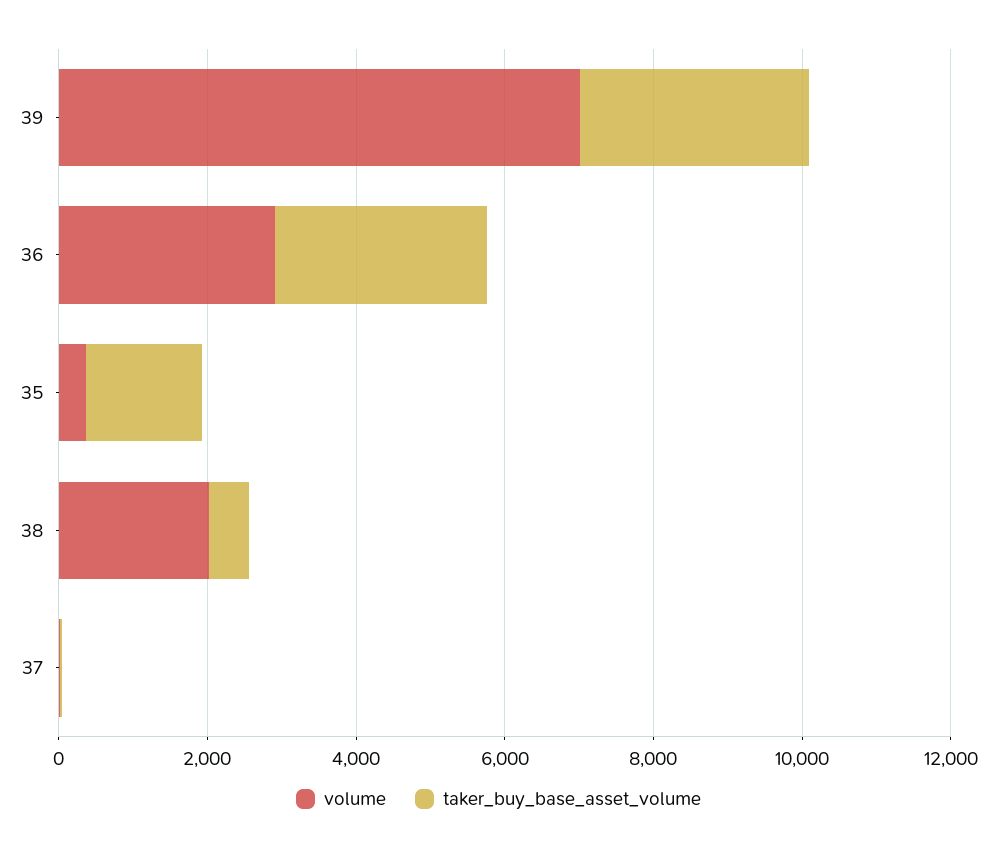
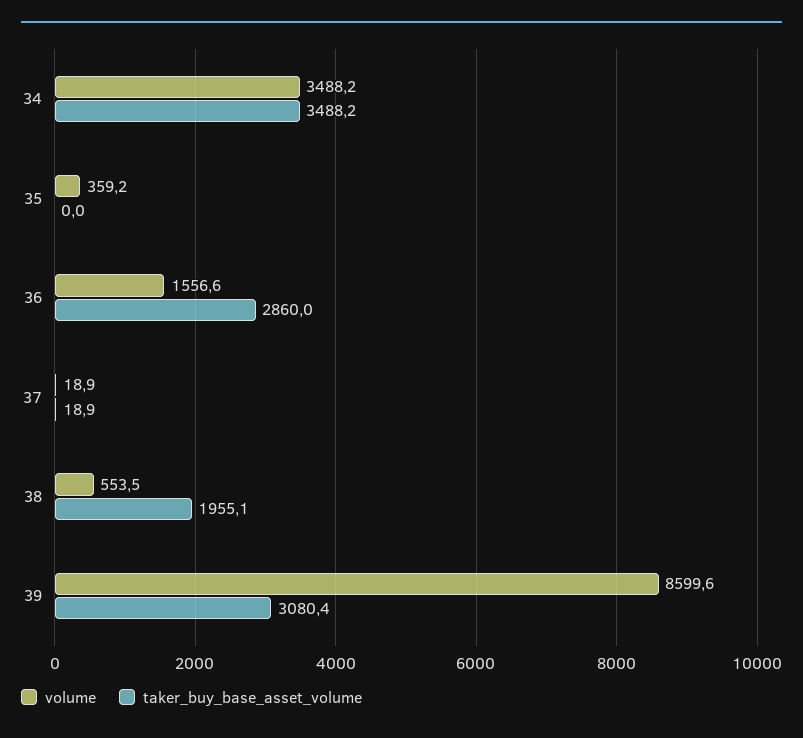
  {
    "volume": {
-     "39": 7000,
+     "39": 8599.6,
-     "36": 3000,
+     "36": 1556.6,
      "35": 359.2,
-     "38": 2000,
+     "38": 553.5,
-     "37": 18.9
+     "37": 18.9,
+     "34": 3488.2
    },
    "taker_buy_base_asset_volume": {
      "39": 3080.4,
      "36": 2860,
-     "35": 1500,
+     "35": 0,
-     "38": 500,
+     "38": 1955.1,
-     "37": 18.9
+     "37": 18.9,
+     "34": 3488.2
    }
  }

